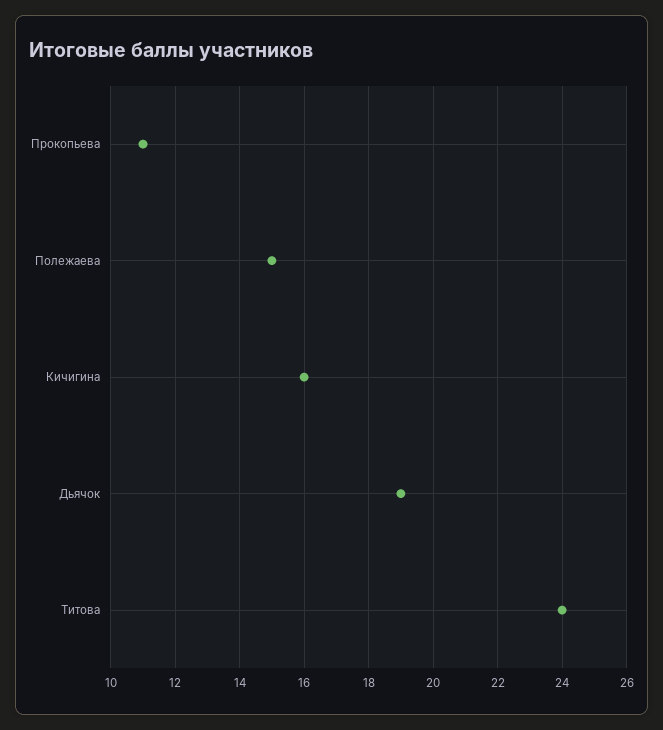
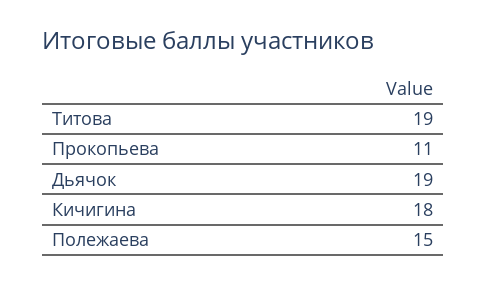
  {
    "Прокопьева": 11,
    "Полежаева": 15,
-   "Кичигина": 16,
+   "Кичигина": 18,
    "Дьячок": 19,
-   "Титова": 24
+   "Титова": 19
  }

